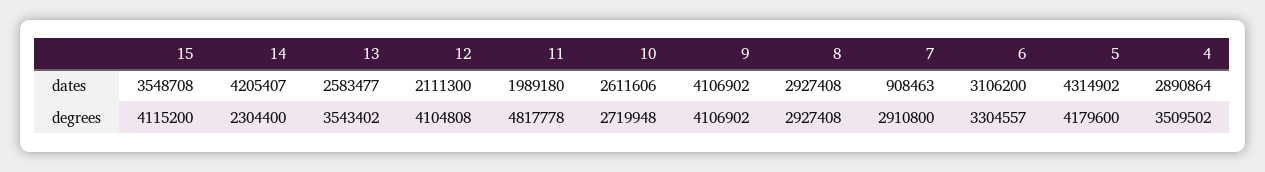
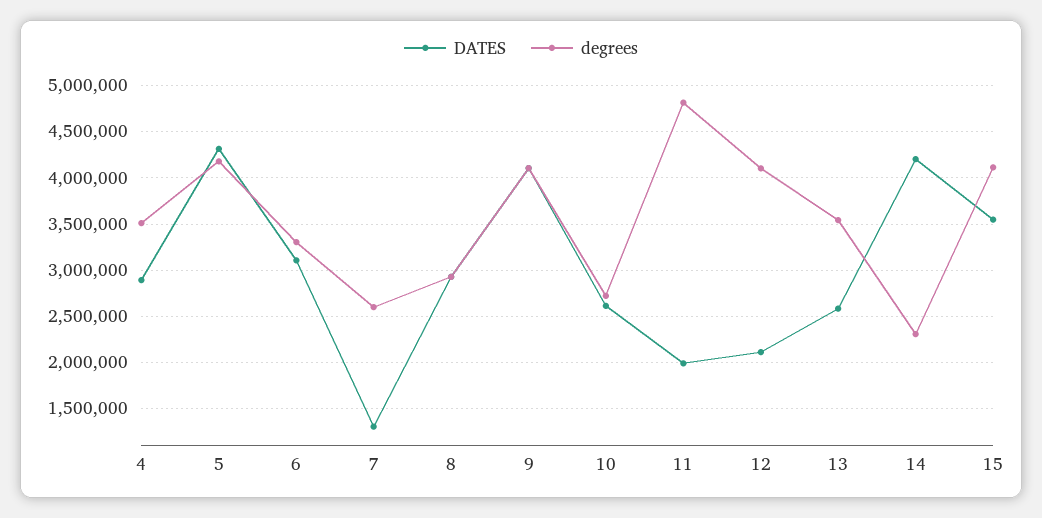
  {
    "dates": {
      "15": 3548708,
      "14": 4205407,
      "13": 2583477,
      "12": 2111300,
      "11": 1989180,
      "10": 2611606,
      "9": 4106902,
      "8": 2927408,
-     "7": 908463,
+     "7": 1300000,
      "6": 3106200,
      "5": 4314902,
      "4": 2890864
    },
    "degrees": {
      "15": 4115200,
      "14": 2304400,
      "13": 3543402,
      "12": 4104808,
      "11": 4817778,
      "10": 2719948,
      "9": 4106902,
      "8": 2927408,
-     "7": 2910800,
+     "7": 2600000,
      "6": 3304557,
      "5": 4179600,
      "4": 3509502
    }
  }

